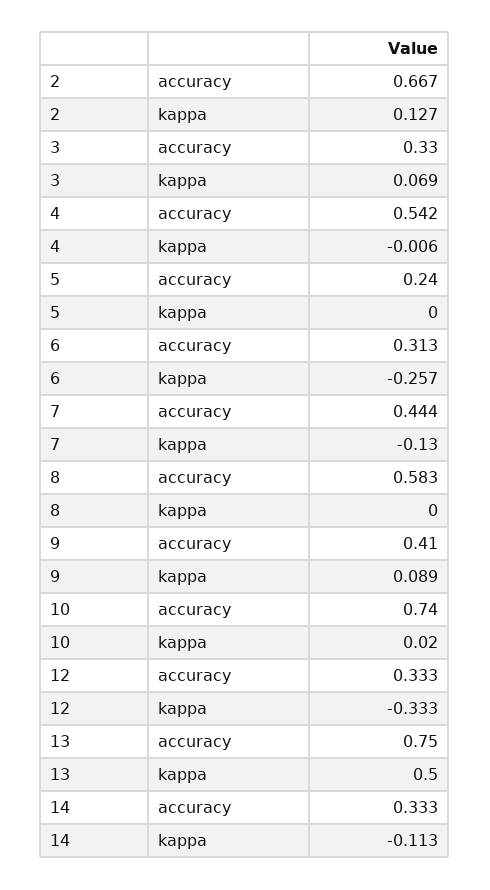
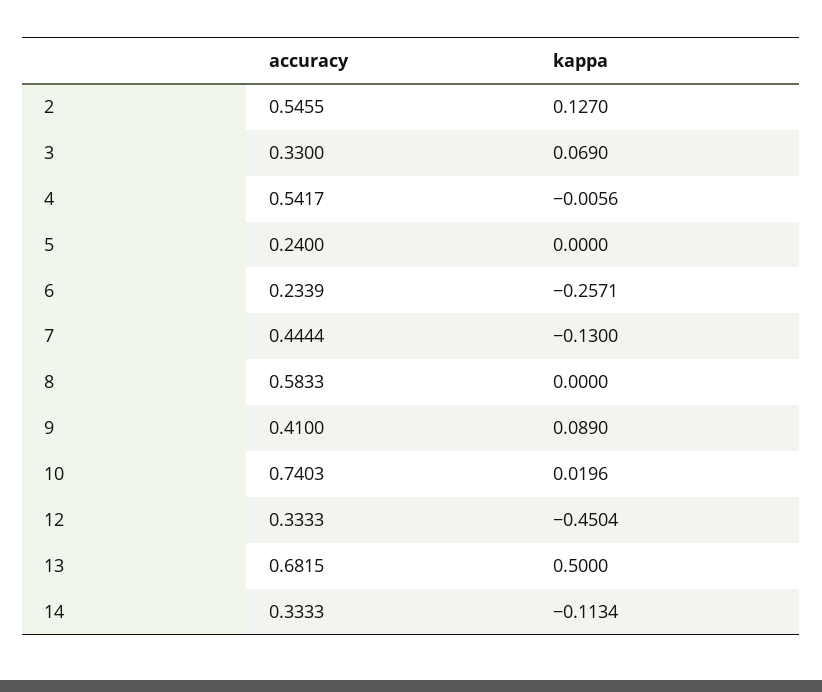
  {
    "2": {
-     "accuracy": 0.667,
+     "accuracy": 0.5455,
      "kappa": 0.127
    },
    "3": {
      "accuracy": 0.33,
      "kappa": 0.069
    },
    "4": {
      "accuracy": 0.5417,
      "kappa": -0.0056
    },
    "5": {
      "accuracy": 0.24,
      "kappa": 0
    },
    "6": {
-     "accuracy": 0.313,
+     "accuracy": 0.2339,
      "kappa": -0.2571
    },
    "7": {
      "accuracy": 0.4444,
      "kappa": -0.13
    },
    "8": {
      "accuracy": 0.5833,
      "kappa": 0
    },
    "9": {
      "accuracy": 0.41,
      "kappa": 0.089
    },
    "10": {
      "accuracy": 0.7403,
      "kappa": 0.0196
    },
    "12": {
      "accuracy": 0.3333,
-     "kappa": -0.333
+     "kappa": -0.4504
    },
    "13": {
-     "accuracy": 0.75,
+     "accuracy": 0.6815,
      "kappa": 0.5
    },
    "14": {
      "accuracy": 0.3333,
      "kappa": -0.1134
    }
  }

